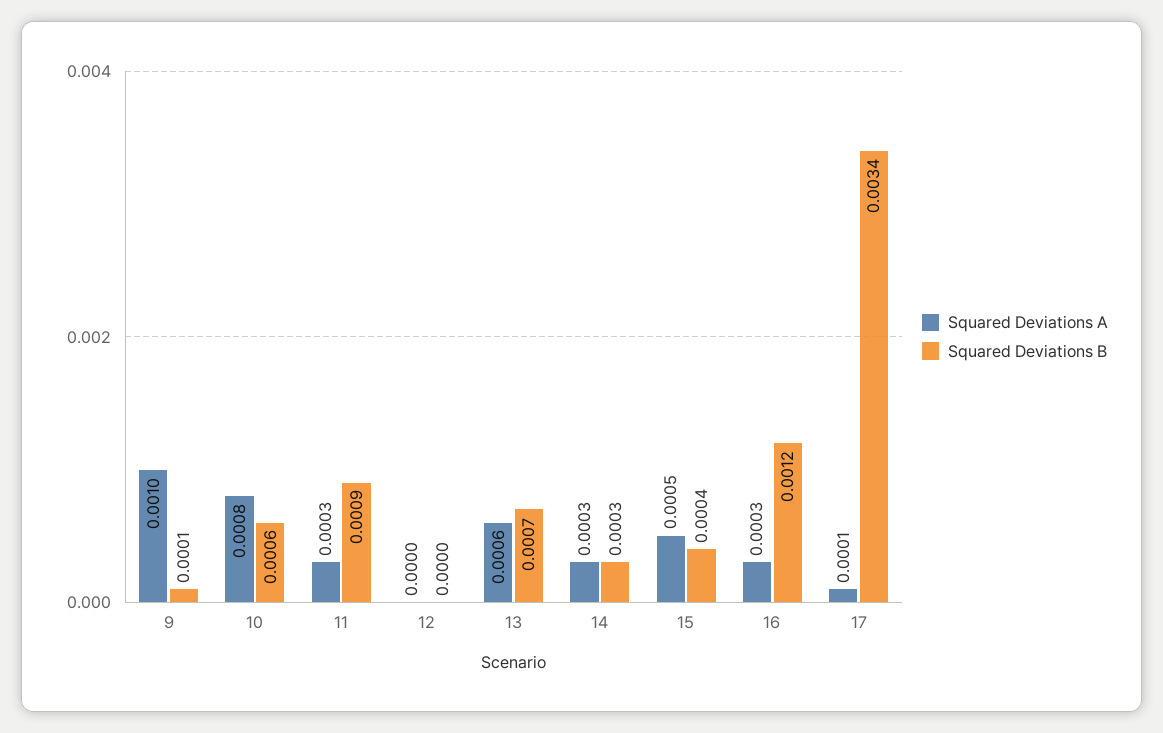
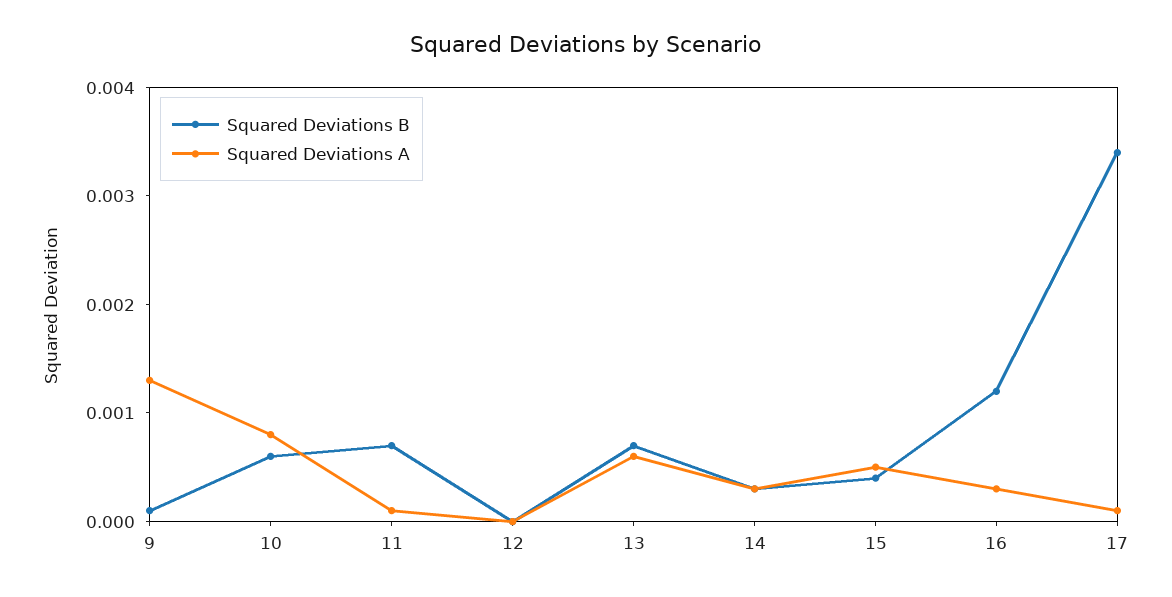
  {
    "Squared Deviations A": {
-     "9": 0.001,
+     "9": 0.0013,
      "10": 0.0008,
-     "11": 0.0003,
+     "11": 0.0001,
      "12": 0,
      "13": 0.0006,
      "14": 0.0003,
      "15": 0.0005,
      "16": 0.0003,
      "17": 0.0001
    },
    "Squared Deviations B": {
      "9": 0.0001,
      "10": 0.0006,
-     "11": 0.0009,
+     "11": 0.0007,
      "12": 0,
      "13": 0.0007,
      "14": 0.0003,
      "15": 0.0004,
      "16": 0.0012,
      "17": 0.0034
    }
  }

